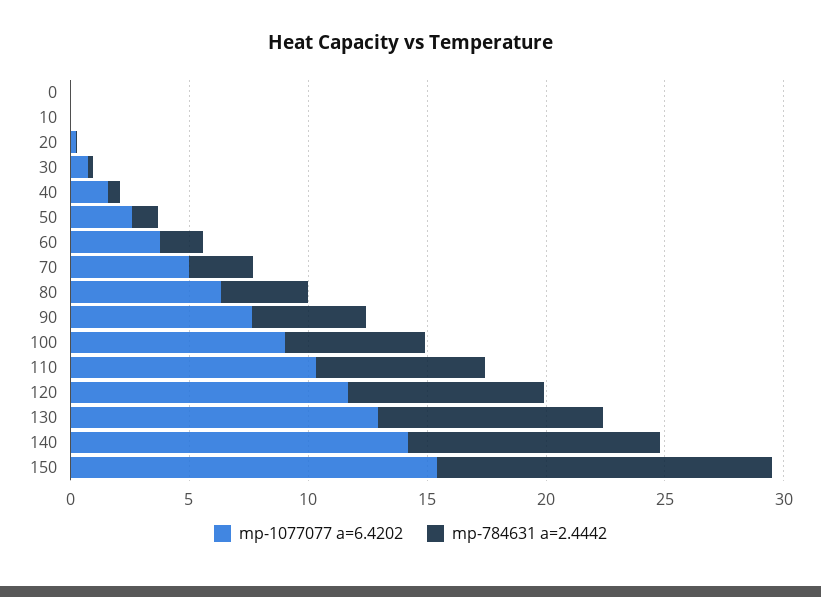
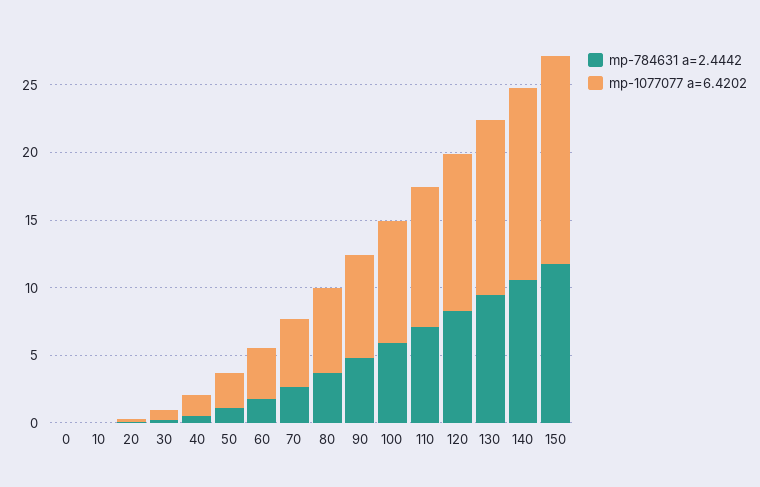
  {
    "mp-1077077 a=6.4202": {
      "0": 0,
      "10": 0,
      "20": 0,
      "30": 1,
      "40": 2,
      "50": 3,
      "60": 4,
      "70": 5,
      "80": 6,
      "90": 8,
      "100": 9,
      "110": 10,
      "120": 12,
      "130": 13,
      "140": 14,
      "150": 15
    },
    "mp-784631 a=2.4442": {
      "0": 0,
      "10": 0,
      "20": 0,
      "30": 0,
      "40": 1,
      "50": 1,
      "60": 2,
      "70": 3,
      "80": 4,
      "90": 5,
      "100": 6,
      "110": 7,
      "120": 8,
      "130": 9,
      "140": 11,
-     "150": 14
+     "150": 12
    }
  }

